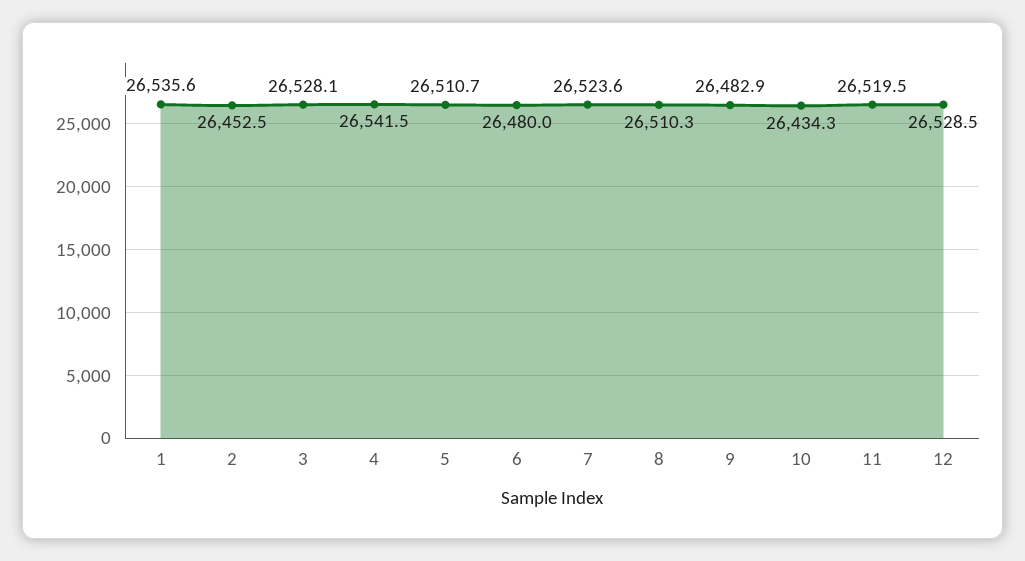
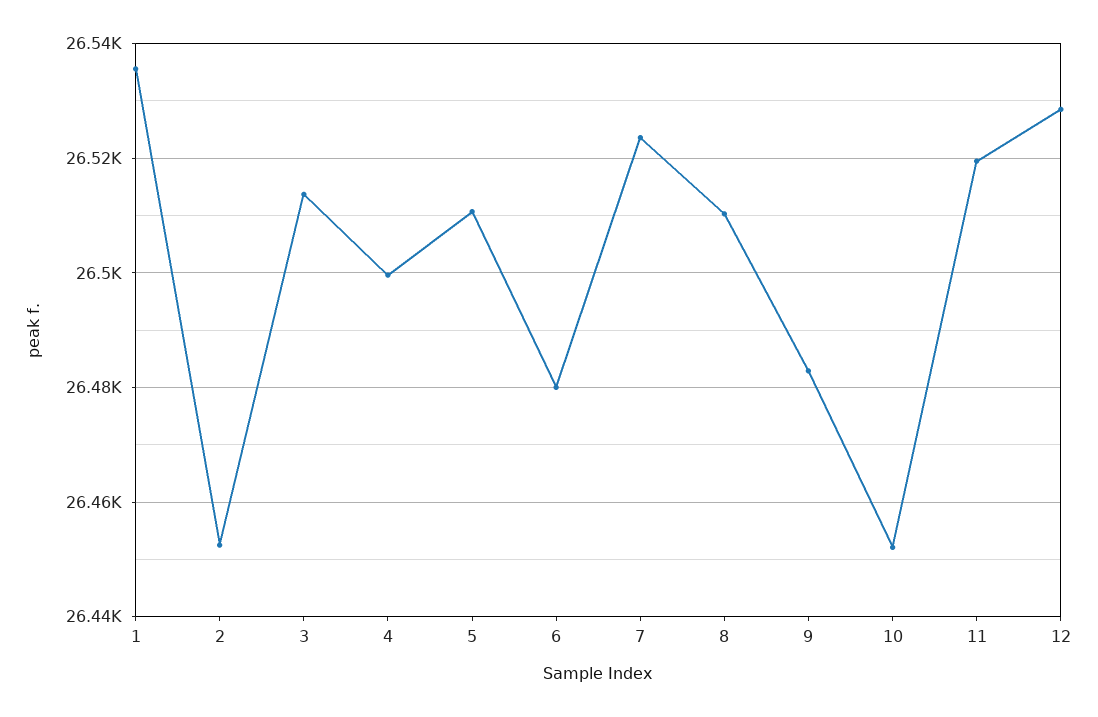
  {
    "1": 26535.6,
    "2": 26452.5,
-   "3": 26528.1,
+   "3": 26514,
-   "4": 26541.5,
+   "4": 26500,
    "5": 26510.7,
    "6": 26480,
    "7": 26523.6,
    "8": 26510.3,
    "9": 26482.9,
-   "10": 26434.3,
+   "10": 26452,
    "11": 26519.5,
    "12": 26528.5
  }

